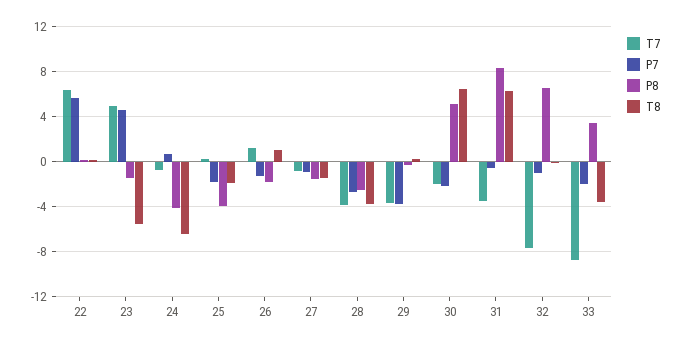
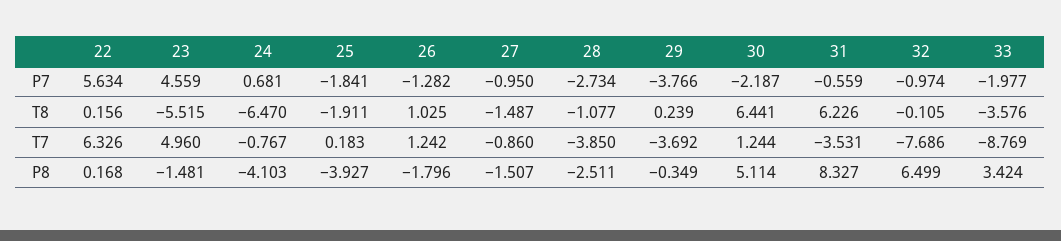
  {
    "T7": {
      "22": 6.326,
      "23": 4.96,
      "24": -0.767,
      "25": 0.183,
      "26": 1.242,
      "27": -0.86,
      "28": -3.85,
      "29": -3.692,
-     "30": -2,
+     "30": 1.244,
      "31": -3.531,
      "32": -7.686,
      "33": -8.769
    },
    "P7": {
      "22": 5.634,
      "23": 4.559,
      "24": 0.681,
      "25": -1.841,
      "26": -1.282,
      "27": -0.95,
      "28": -2.734,
      "29": -3.766,
      "30": -2.187,
      "31": -0.559,
      "32": -0.974,
      "33": -1.977
    },
    "P8": {
      "22": 0.168,
      "23": -1.481,
      "24": -4.103,
      "25": -3.927,
      "26": -1.796,
      "27": -1.507,
      "28": -2.511,
      "29": -0.349,
      "30": 5.114,
      "31": 8.327,
      "32": 6.499,
      "33": 3.424
    },
    "T8": {
      "22": 0.156,
      "23": -5.515,
      "24": -6.47,
      "25": -1.911,
      "26": 1.025,
      "27": -1.487,
-     "28": -4,
+     "28": -1.077,
      "29": 0.239,
      "30": 6.441,
      "31": 6.226,
      "32": -0.105,
      "33": -3.576
    }
  }

